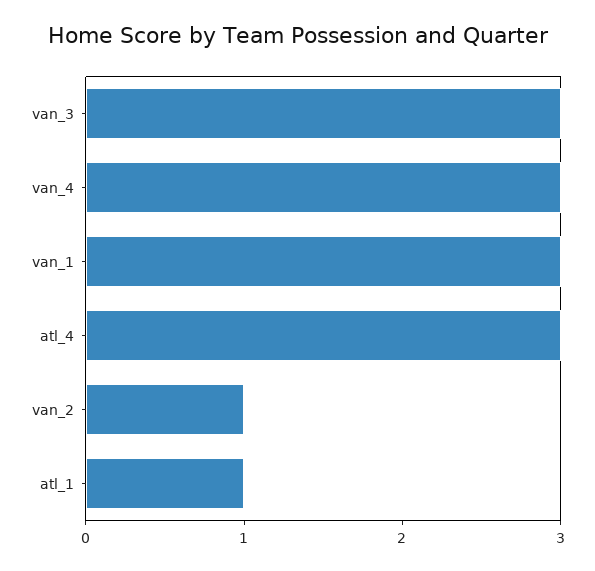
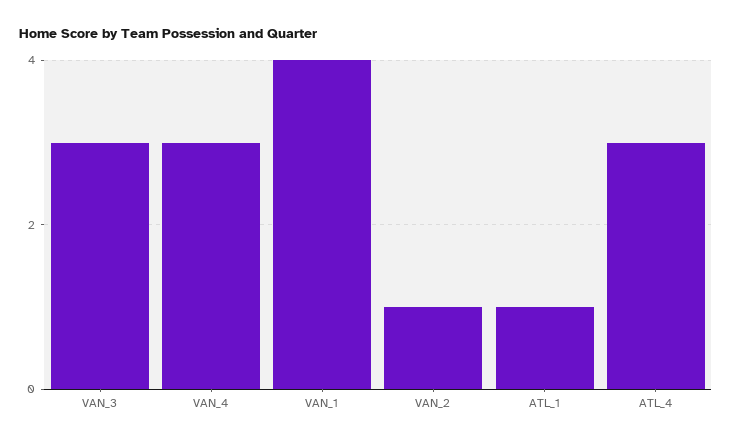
  {
    "van_3": 3,
    "van_4": 3,
-   "van_1": 3,
+   "van_1": 4,
    "atl_4": 3,
    "van_2": 1,
    "atl_1": 1
  }

